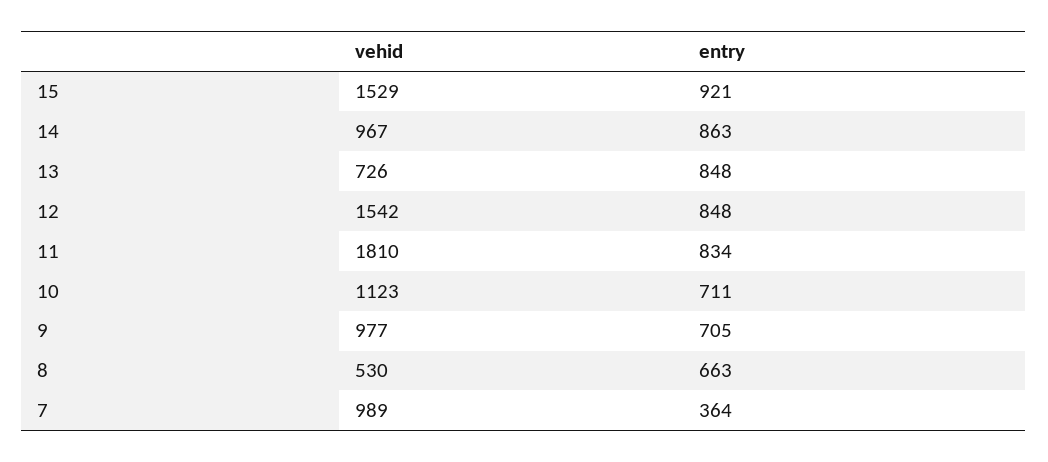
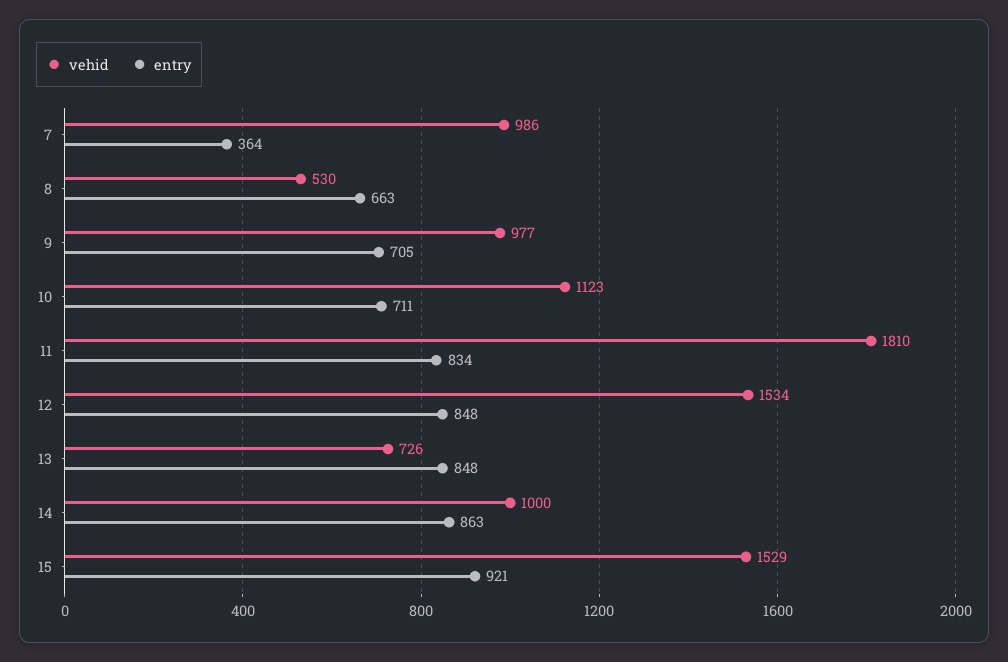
  {
    "vehid": {
      "15": 1529,
-     "14": 967,
+     "14": 1000,
      "13": 726,
-     "12": 1542,
+     "12": 1534,
      "11": 1810,
      "10": 1123,
      "9": 977,
      "8": 530,
-     "7": 989
+     "7": 986
    },
    "entry": {
      "15": 921,
      "14": 863,
      "13": 848,
      "12": 848,
      "11": 834,
      "10": 711,
      "9": 705,
      "8": 663,
      "7": 364
    }
  }

